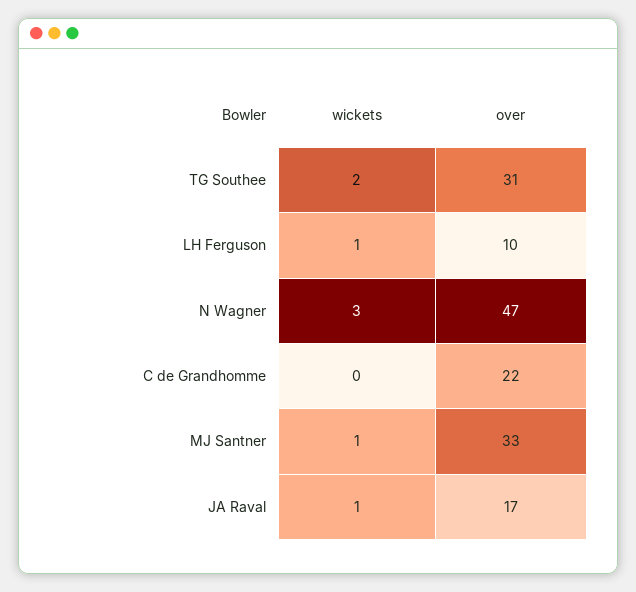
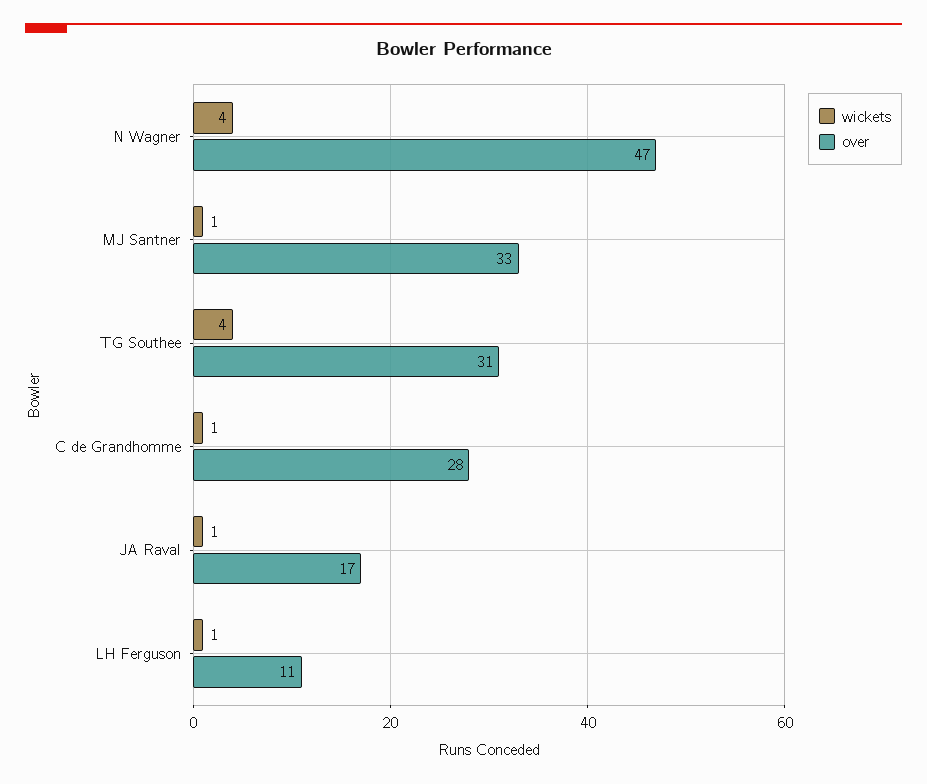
  {
    "wickets": {
-     "TG Southee": 2,
+     "TG Southee": 4,
      "LH Ferguson": 1,
-     "N Wagner": 3,
+     "N Wagner": 4,
-     "C de Grandhomme": 0,
+     "C de Grandhomme": 1,
      "MJ Santner": 1,
      "JA Raval": 1
    },
    "over": {
      "TG Southee": 31,
-     "LH Ferguson": 10,
+     "LH Ferguson": 11,
      "N Wagner": 47,
-     "C de Grandhomme": 22,
+     "C de Grandhomme": 28,
      "MJ Santner": 33,
      "JA Raval": 17
    }
  }

